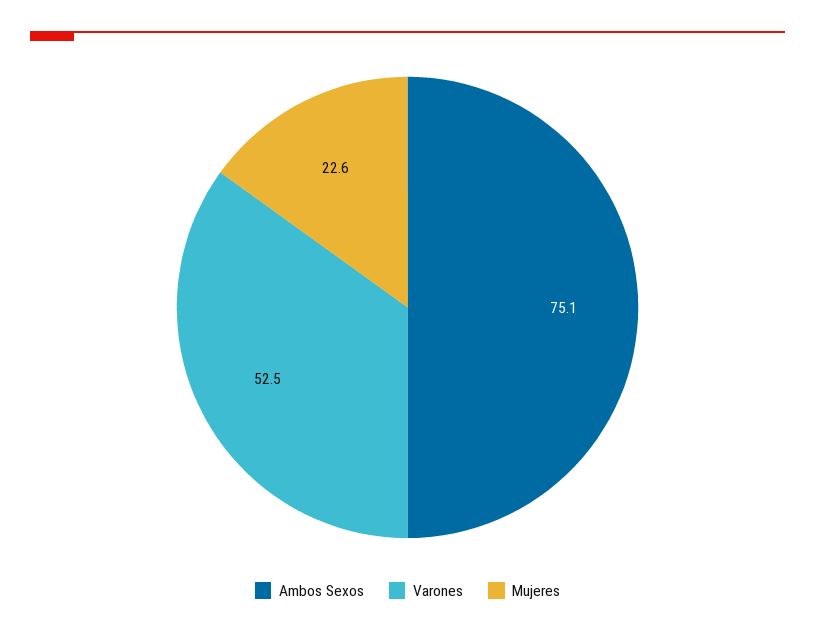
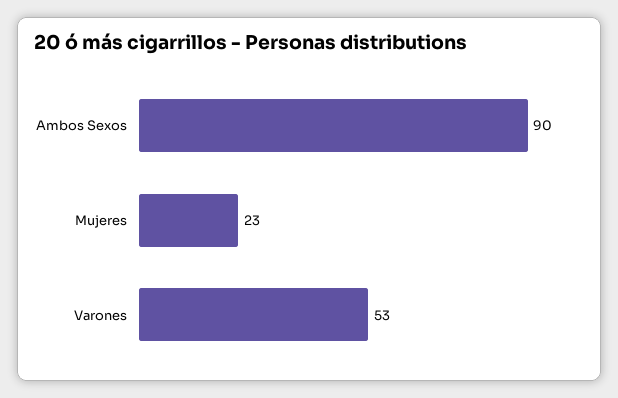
  {
-   "Ambos Sexos": 75.1,
+   "Ambos Sexos": 90,
    "Varones": 52.5,
    "Mujeres": 22.6
  }

